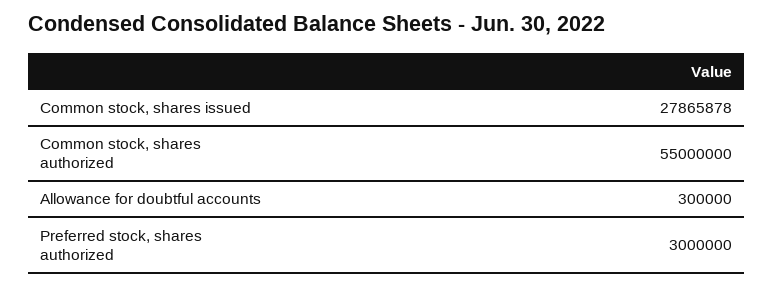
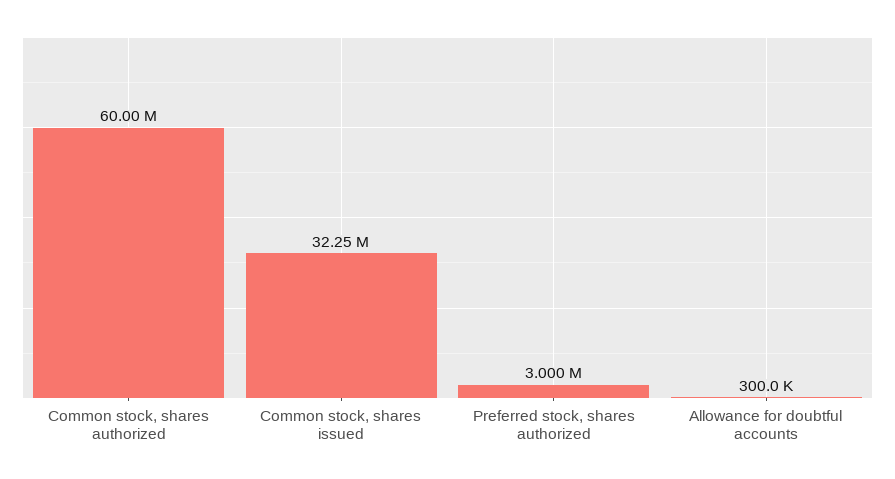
  {
-   "Common stock, shares issued": 27865878,
+   "Common stock, shares issued": 32250000,
-   "Common stock, shares authorized": 55000000,
+   "Common stock, shares authorized": 60000000,
    "Allowance for doubtful accounts": 300000,
    "Preferred stock, shares authorized": 3000000
  }

